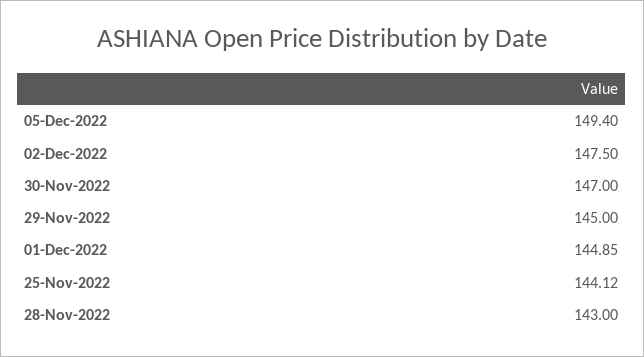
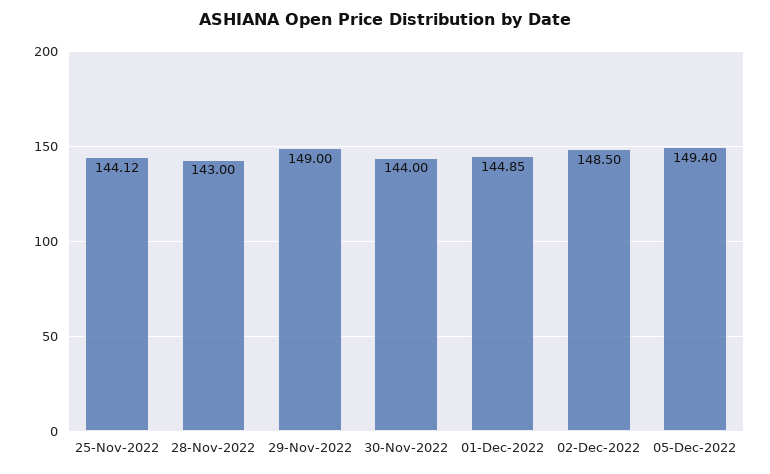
  {
    "05-Dec-2022": 149.4,
-   "02-Dec-2022": 147.5,
+   "02-Dec-2022": 148.5,
-   "30-Nov-2022": 147,
+   "30-Nov-2022": 144,
-   "29-Nov-2022": 145,
+   "29-Nov-2022": 149,
    "01-Dec-2022": 144.85,
    "25-Nov-2022": 144.12,
    "28-Nov-2022": 143
  }

